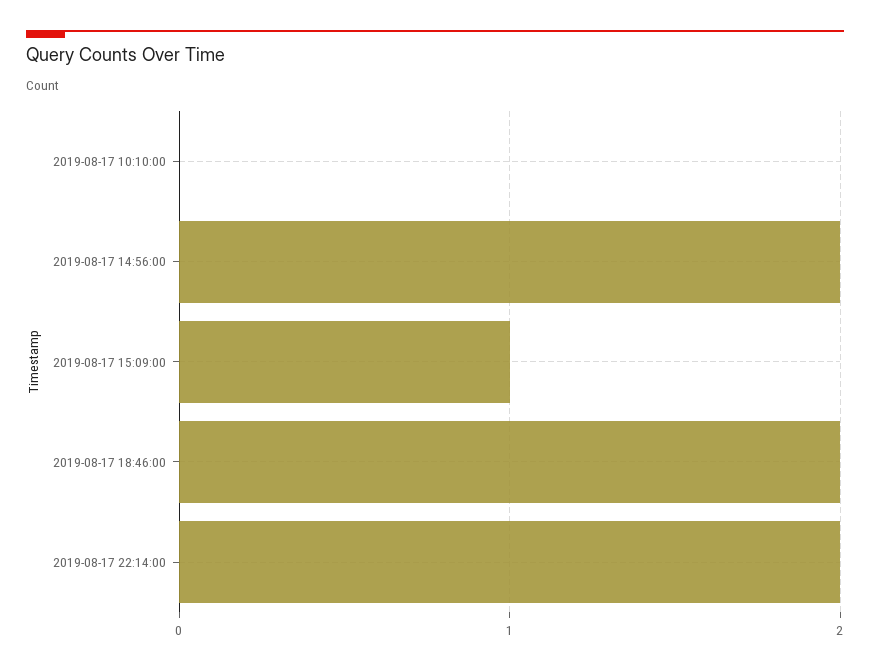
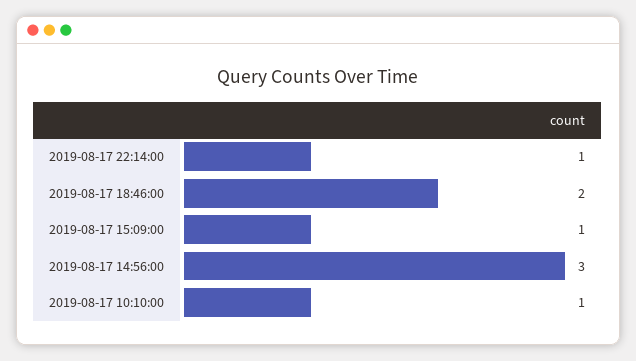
  {
-   "2019-08-17 10:10:00": 0,
+   "2019-08-17 10:10:00": 1,
-   "2019-08-17 14:56:00": 2,
+   "2019-08-17 14:56:00": 3,
    "2019-08-17 15:09:00": 1,
    "2019-08-17 18:46:00": 2,
-   "2019-08-17 22:14:00": 2
+   "2019-08-17 22:14:00": 1
  }

